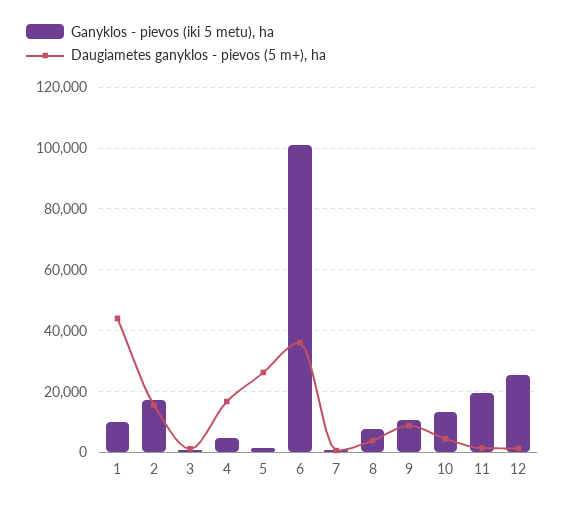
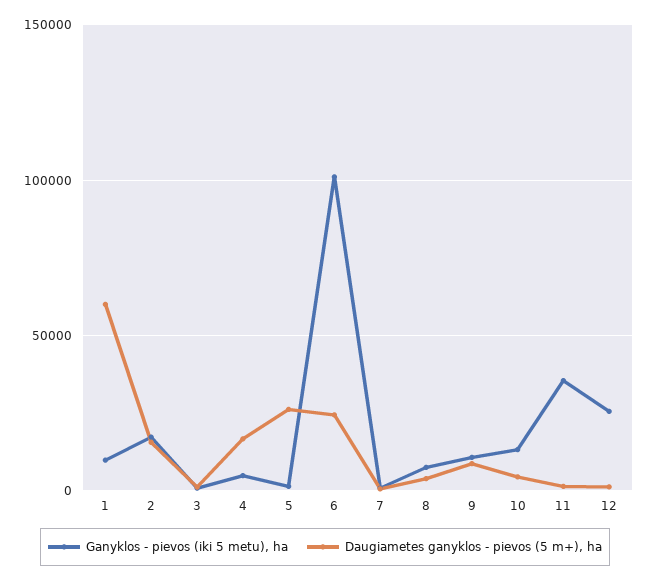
  {
    "Ganyklos - pievos (iki 5 metu), ha": {
      "1": 10000,
      "2": 18000,
      "3": 0,
      "4": 4000,
      "5": 2000,
      "6": 102000,
      "7": 0,
      "8": 8000,
      "9": 10000,
      "10": 14000,
-     "11": 20000,
+     "11": 35000,
      "12": 26000
    },
    "Daugiametes ganyklos - pievos (5 m+), ha": {
-     "1": 44000,
+     "1": 60000,
      "2": 16000,
      "3": 2000,
      "4": 16000,
      "5": 26000,
-     "6": 36000,
+     "6": 25000,
      "7": 0,
      "8": 4000,
      "9": 8000,
      "10": 4000,
      "11": 2000,
      "12": 2000
    }
  }

